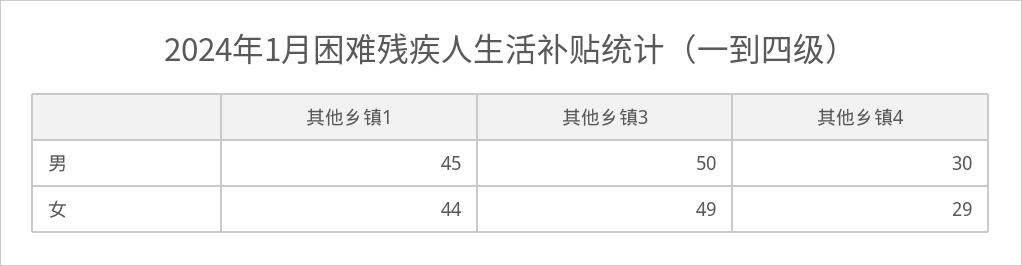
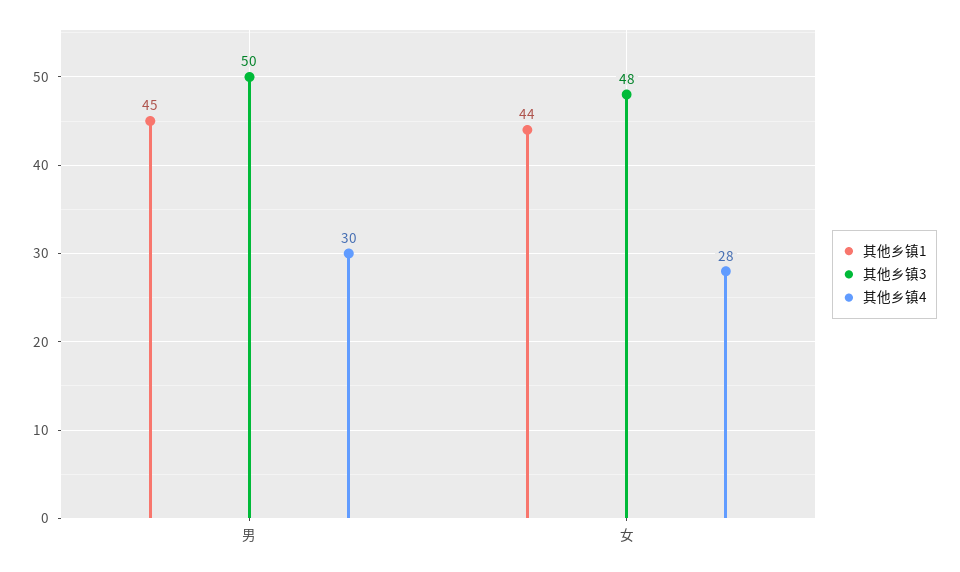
  {
    "其他乡镇1": {
      "男": 45,
      "女": 44
    },
    "其他乡镇3": {
      "男": 50,
-     "女": 49
+     "女": 48
    },
    "其他乡镇4": {
      "男": 30,
-     "女": 29
+     "女": 28
    }
  }

